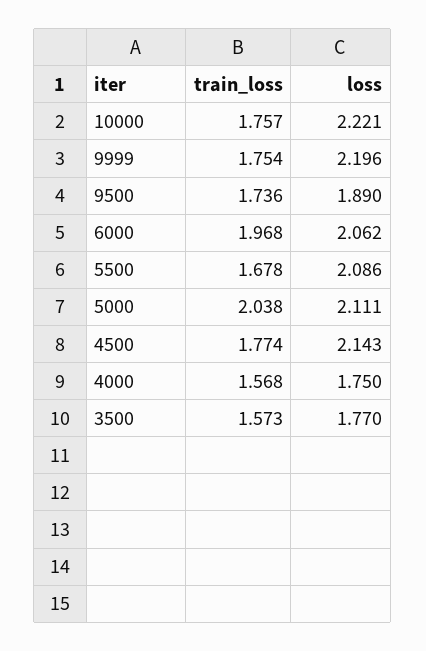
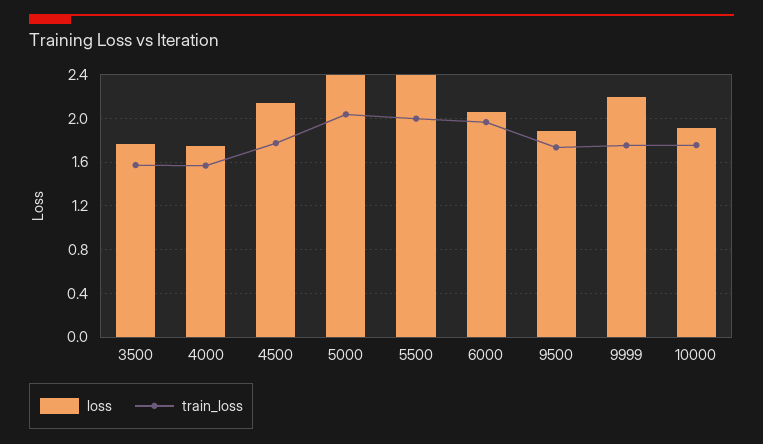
  {
    "train_loss": {
      "10000": 1.757,
      "9999": 1.754,
      "9500": 1.736,
      "6000": 1.968,
-     "5500": 1.678,
+     "5500": 2,
      "5000": 2.038,
      "4500": 1.774,
      "4000": 1.568,
      "3500": 1.573
    },
    "loss": {
-     "10000": 2.221,
+     "10000": 1.9,
      "9999": 2.196,
      "9500": 1.89,
      "6000": 2.062,
-     "5500": 2.086,
+     "5500": 2.4,
-     "5000": 2.111,
+     "5000": 2.4,
      "4500": 2.143,
      "4000": 1.75,
      "3500": 1.77
    }
  }

